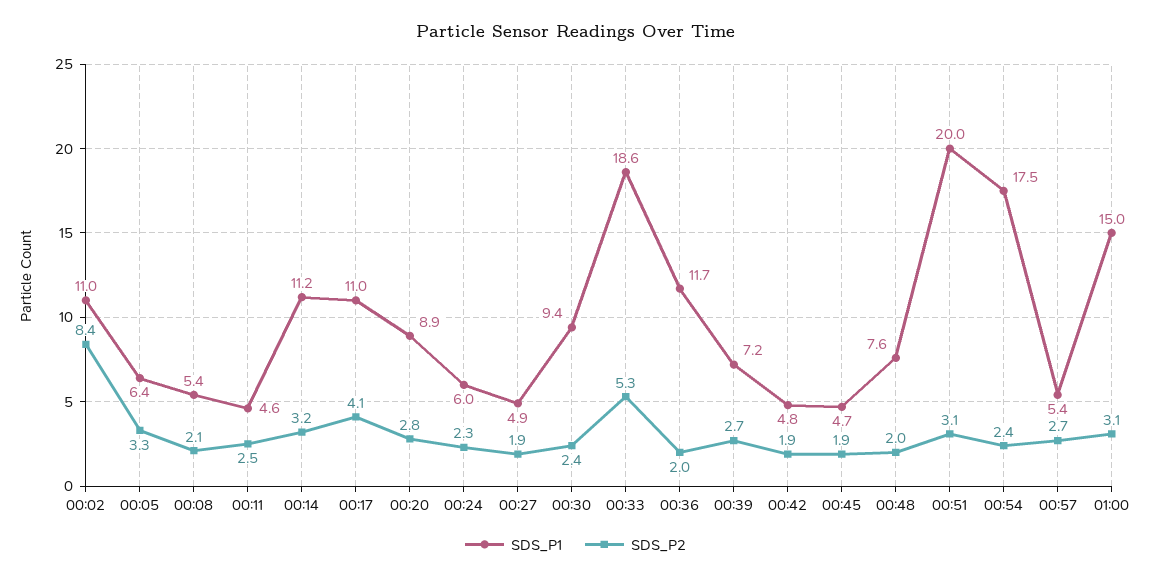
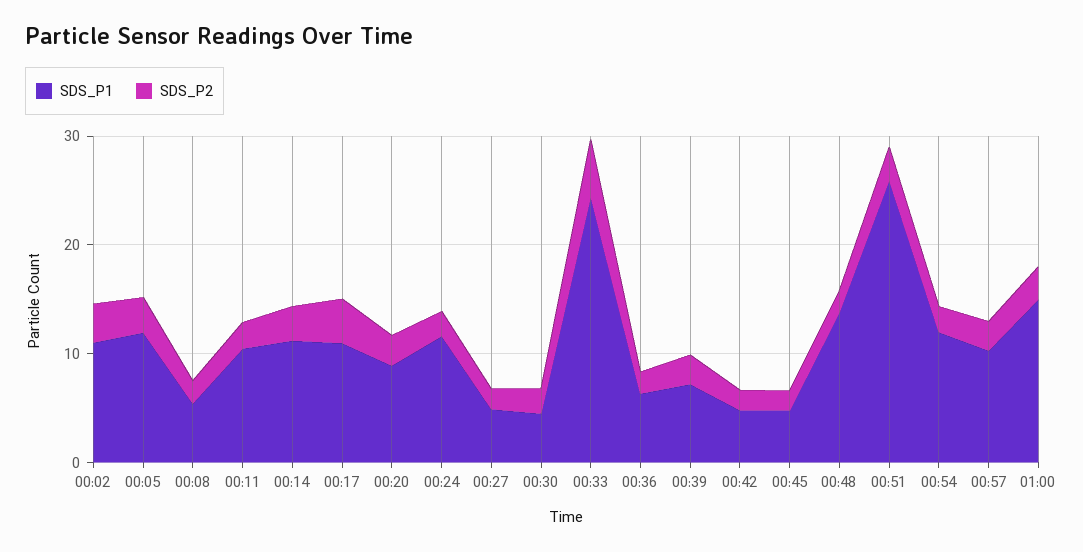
  {
    "SDS_P1": {
      "00:02": 11,
-     "00:05": 6.4,
+     "00:05": 12,
      "00:08": 5.4,
-     "00:11": 4.6,
+     "00:11": 10,
      "00:14": 11.2,
      "00:17": 11,
      "00:20": 8.9,
-     "00:24": 6,
+     "00:24": 12,
      "00:27": 4.9,
-     "00:30": 9.4,
+     "00:30": 4,
-     "00:33": 18.6,
+     "00:33": 24,
-     "00:36": 11.7,
+     "00:36": 6,
      "00:39": 7.2,
      "00:42": 4.8,
      "00:45": 4.7,
-     "00:48": 7.6,
+     "00:48": 14,
-     "00:51": 20,
+     "00:51": 26,
-     "00:54": 17.5,
+     "00:54": 12,
-     "00:57": 5.4,
+     "00:57": 10,
      "01:00": 15
    },
    "SDS_P2": {
-     "00:02": 8.4,
+     "00:02": 4,
      "00:05": 3.3,
      "00:08": 2.1,
      "00:11": 2.5,
      "00:14": 3.2,
      "00:17": 4.1,
      "00:20": 2.8,
      "00:24": 2.3,
      "00:27": 1.9,
      "00:30": 2.4,
      "00:33": 5.3,
      "00:36": 2,
      "00:39": 2.7,
      "00:42": 1.9,
      "00:45": 1.9,
      "00:48": 2,
      "00:51": 3.1,
      "00:54": 2.4,
      "00:57": 2.7,
      "01:00": 3.1
    }
  }

